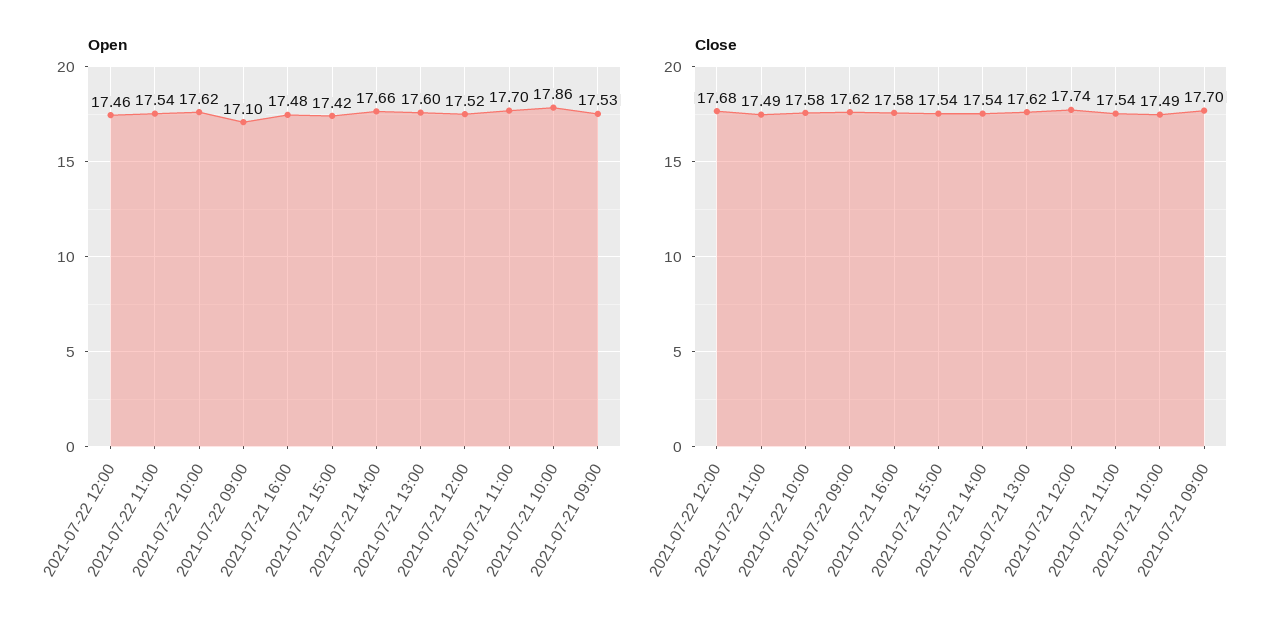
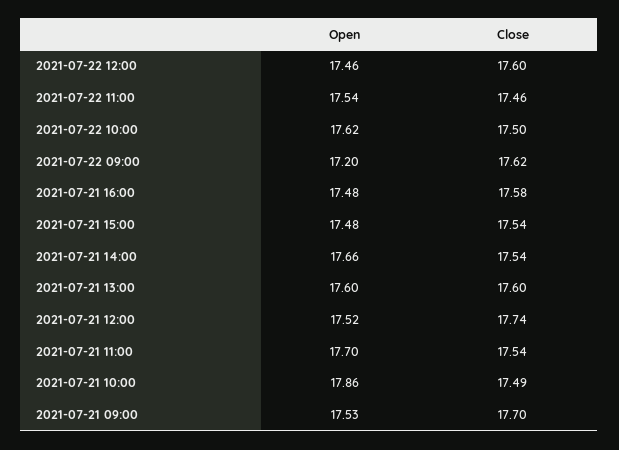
  {
    "Open": {
      "2021-07-22 12:00": 17.46,
      "2021-07-22 11:00": 17.54,
      "2021-07-22 10:00": 17.62,
-     "2021-07-22 09:00": 17.1,
+     "2021-07-22 09:00": 17.2,
      "2021-07-21 16:00": 17.48,
-     "2021-07-21 15:00": 17.42,
+     "2021-07-21 15:00": 17.48,
      "2021-07-21 14:00": 17.66,
      "2021-07-21 13:00": 17.6,
      "2021-07-21 12:00": 17.52,
      "2021-07-21 11:00": 17.7,
      "2021-07-21 10:00": 17.86,
      "2021-07-21 09:00": 17.53
    },
    "Close": {
-     "2021-07-22 12:00": 17.68,
+     "2021-07-22 12:00": 17.6,
-     "2021-07-22 11:00": 17.49,
+     "2021-07-22 11:00": 17.46,
-     "2021-07-22 10:00": 17.58,
+     "2021-07-22 10:00": 17.5,
      "2021-07-22 09:00": 17.62,
      "2021-07-21 16:00": 17.58,
      "2021-07-21 15:00": 17.54,
      "2021-07-21 14:00": 17.54,
-     "2021-07-21 13:00": 17.62,
+     "2021-07-21 13:00": 17.6,
      "2021-07-21 12:00": 17.74,
      "2021-07-21 11:00": 17.54,
      "2021-07-21 10:00": 17.49,
      "2021-07-21 09:00": 17.7
    }
  }

